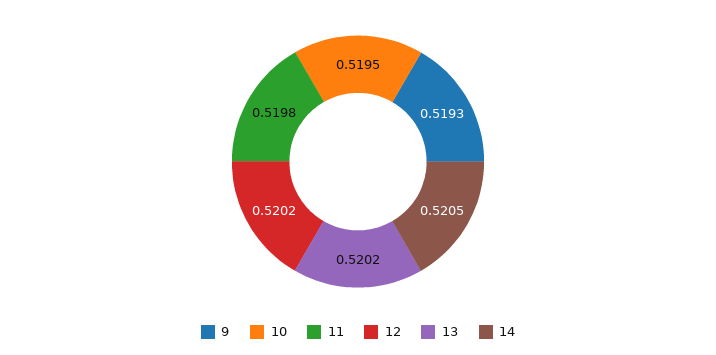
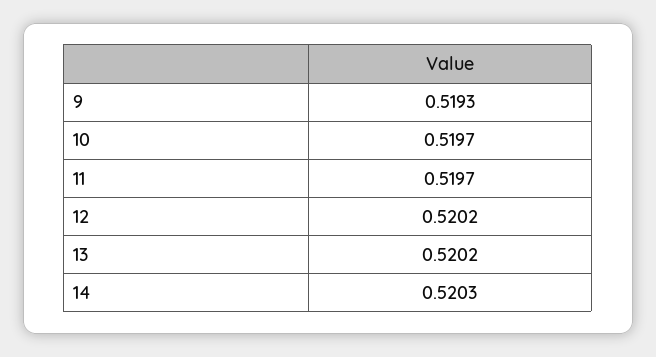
  {
    "9": 0.5193,
-   "10": 0.5195,
+   "10": 0.5197,
-   "11": 0.5198,
+   "11": 0.5197,
    "12": 0.5202,
    "13": 0.5202,
-   "14": 0.5205
+   "14": 0.5203
  }

